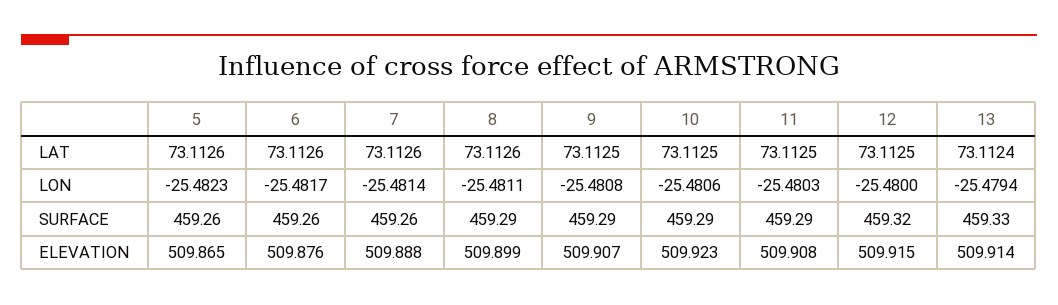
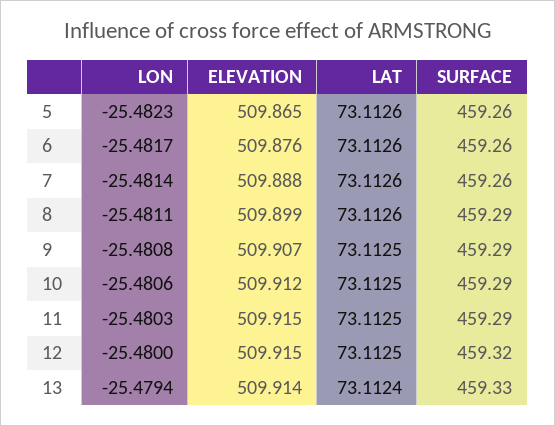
  {
    "5": {
      "LAT": 73.1126,
      "LON": -25.4823,
      "SURFACE": 459.26,
      "ELEVATION": 509.865
    },
    "6": {
      "LAT": 73.1126,
      "LON": -25.4817,
      "SURFACE": 459.26,
      "ELEVATION": 509.876
    },
    "7": {
      "LAT": 73.1126,
      "LON": -25.4814,
      "SURFACE": 459.26,
      "ELEVATION": 509.888
    },
    "8": {
      "LAT": 73.1126,
      "LON": -25.4811,
      "SURFACE": 459.29,
      "ELEVATION": 509.899
    },
    "9": {
      "LAT": 73.1125,
      "LON": -25.4808,
      "SURFACE": 459.29,
      "ELEVATION": 509.907
    },
    "10": {
      "LAT": 73.1125,
      "LON": -25.4806,
      "SURFACE": 459.29,
-     "ELEVATION": 509.923
+     "ELEVATION": 509.912
    },
    "11": {
      "LAT": 73.1125,
      "LON": -25.4803,
      "SURFACE": 459.29,
-     "ELEVATION": 509.908
+     "ELEVATION": 509.915
    },
    "12": {
      "LAT": 73.1125,
      "LON": -25.48,
      "SURFACE": 459.32,
      "ELEVATION": 509.915
    },
    "13": {
      "LAT": 73.1124,
      "LON": -25.4794,
      "SURFACE": 459.33,
      "ELEVATION": 509.914
    }
  }

